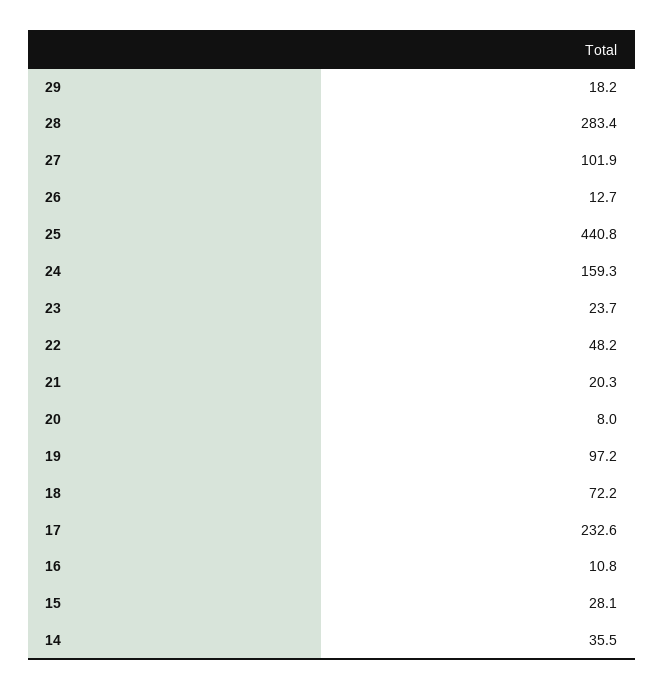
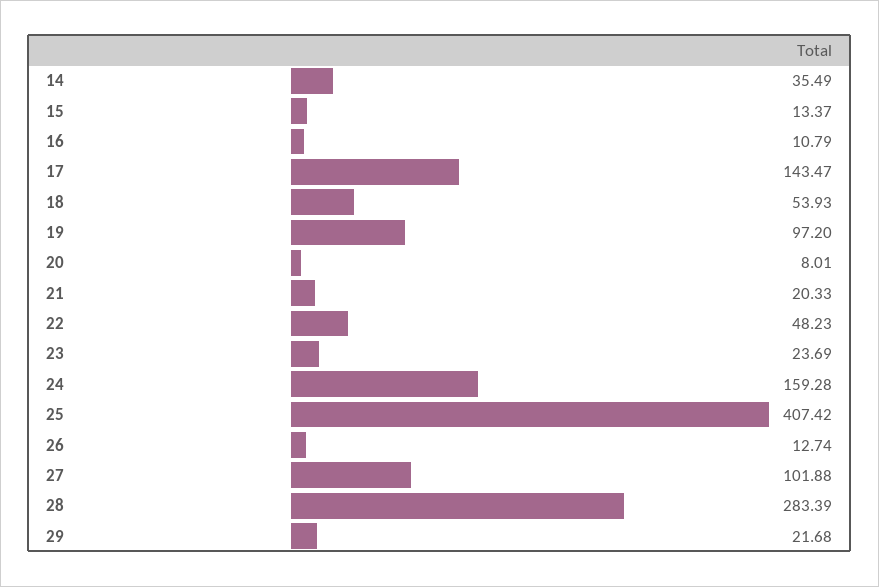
  {
-   "29": 18.2,
+   "29": 21.68,
    "28": 283.39,
    "27": 101.88,
    "26": 12.74,
-   "25": 440.8,
+   "25": 407.42,
    "24": 159.28,
    "23": 23.69,
    "22": 48.23,
    "21": 20.33,
    "20": 8.01,
    "19": 97.2,
-   "18": 72.2,
+   "18": 53.93,
-   "17": 232.6,
+   "17": 143.47,
    "16": 10.79,
-   "15": 28.1,
+   "15": 13.37,
    "14": 35.49
  }

